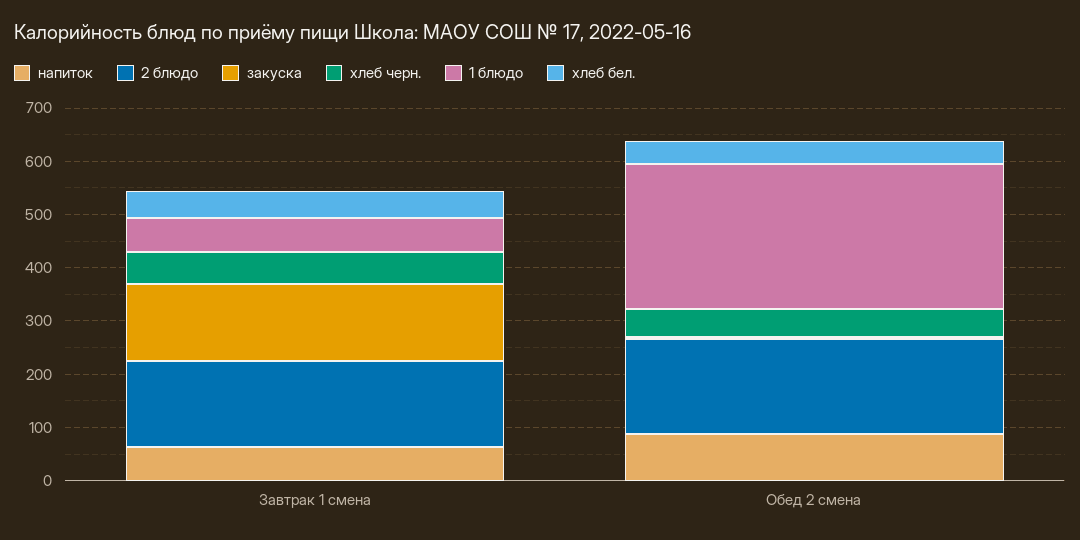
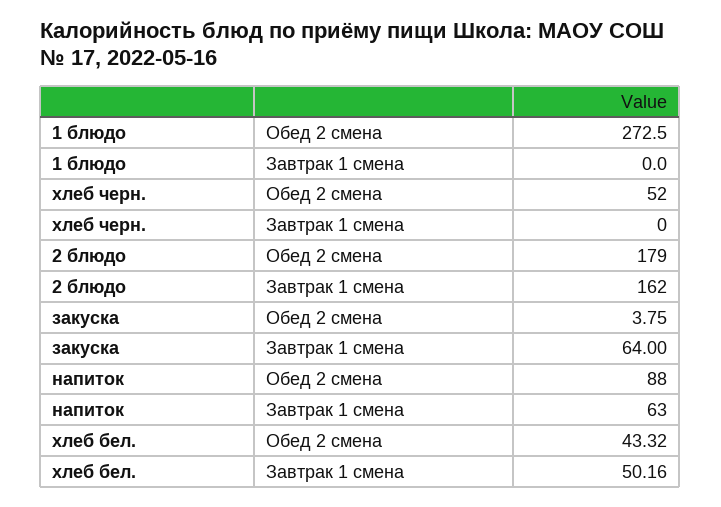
  {
    "напиток": {
      "Завтрак 1 смена": 63,
      "Обед 2 смена": 88
    },
    "2 блюдо": {
      "Завтрак 1 смена": 162,
      "Обед 2 смена": 179
    },
    "закуска": {
-     "Завтрак 1 смена": 140,
+     "Завтрак 1 смена": 64,
      "Обед 2 смена": 3.75
    },
    "хлеб черн.": {
-     "Завтрак 1 смена": 60,
+     "Завтрак 1 смена": 0,
      "Обед 2 смена": 52
    },
    "1 блюдо": {
-     "Завтрак 1 смена": 60,
+     "Завтрак 1 смена": 0,
      "Обед 2 смена": 272.5
    },
    "хлеб бел.": {
      "Завтрак 1 смена": 50.16,
      "Обед 2 смена": 43.32
    }
  }

